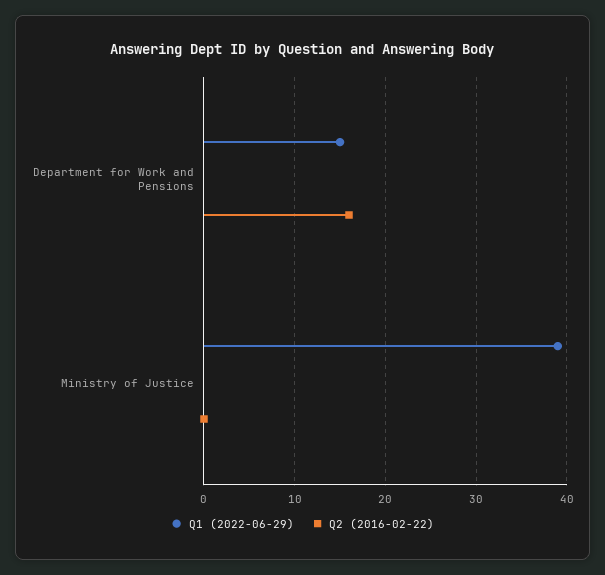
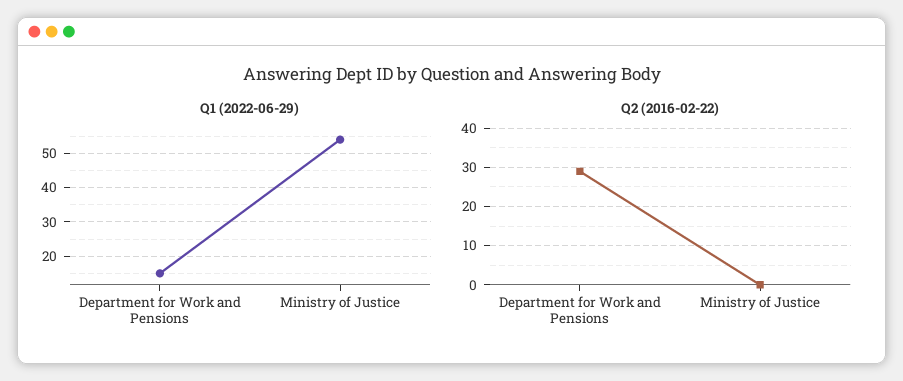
  {
    "Q1 (2022-06-29)": {
      "Department for Work and Pensions": 15,
-     "Ministry of Justice": 39
+     "Ministry of Justice": 55
    },
    "Q2 (2016-02-22)": {
-     "Department for Work and Pensions": 16,
+     "Department for Work and Pensions": 30,
      "Ministry of Justice": 0
    }
  }

